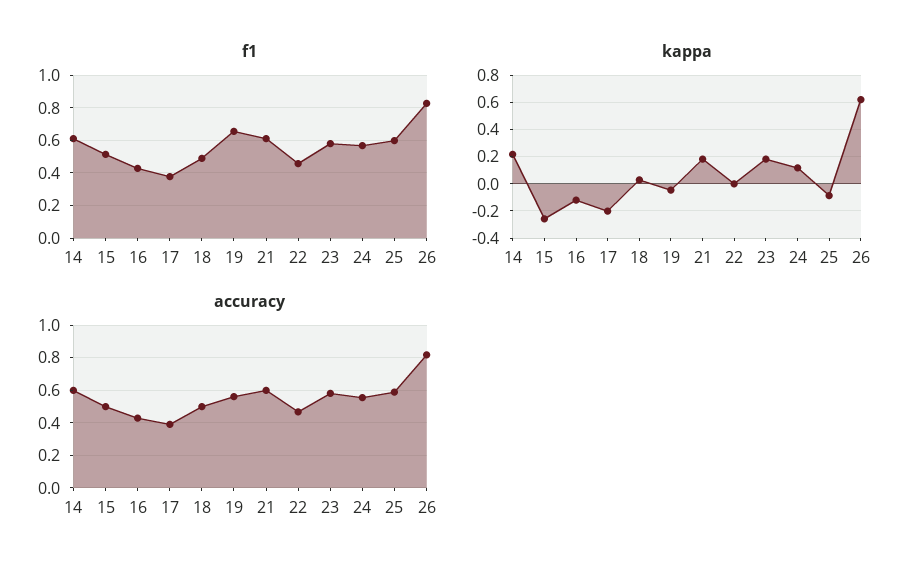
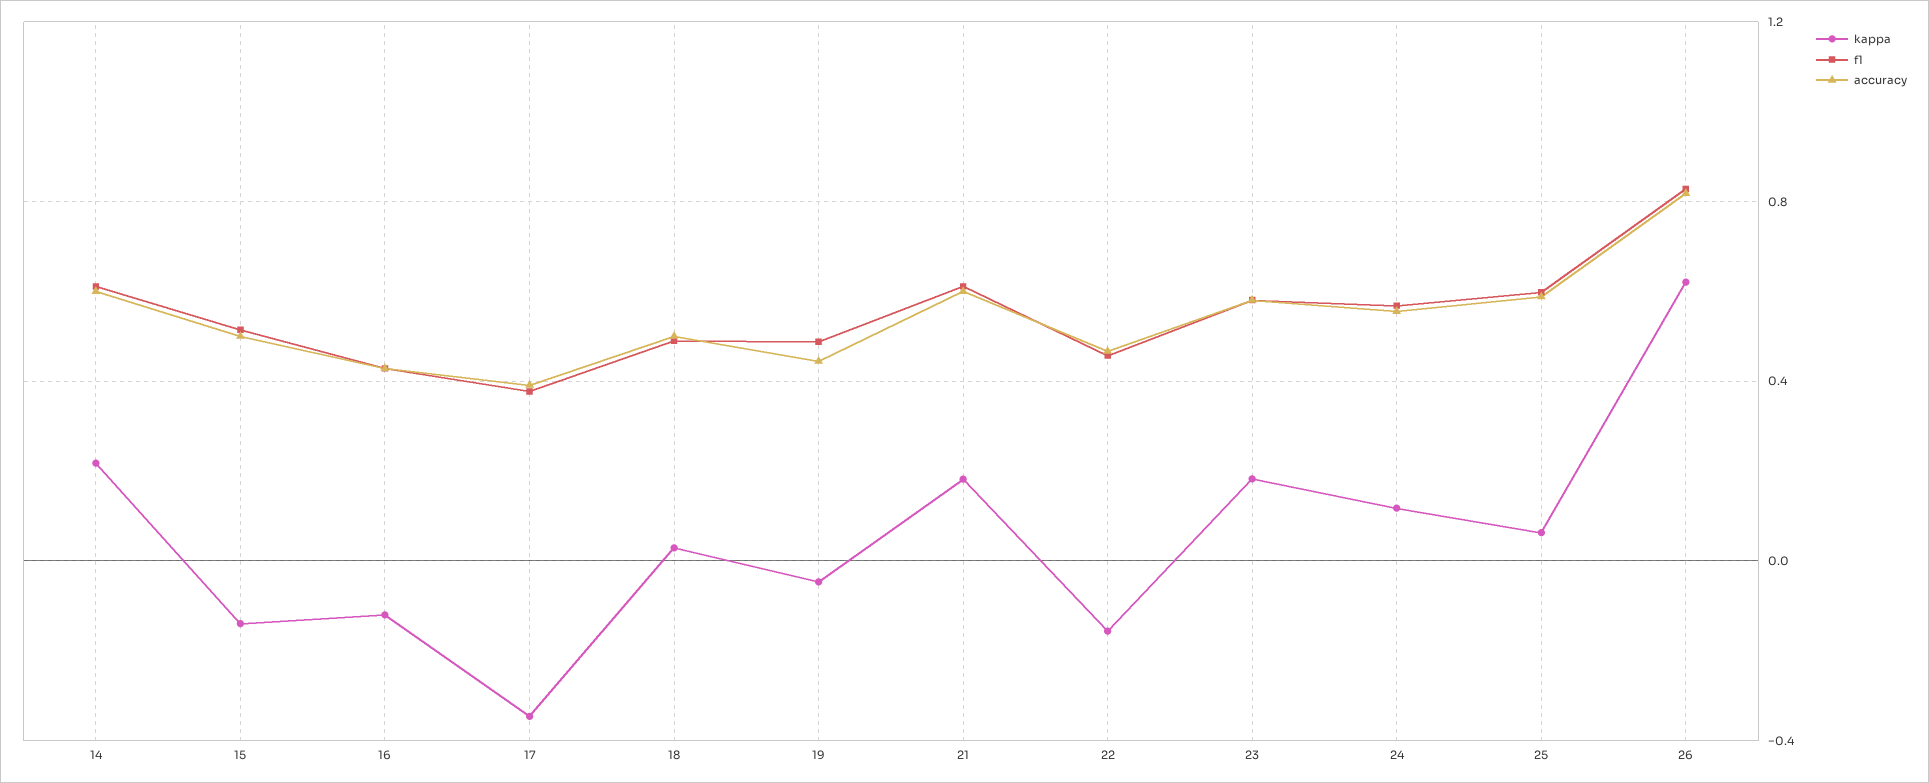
  {
    "f1": {
      "14": 0.6,
      "15": 0.5,
      "16": 0.45,
      "17": 0.4,
      "18": 0.5,
-     "19": 0.65,
+     "19": 0.5,
      "21": 0.6,
      "22": 0.45,
      "23": 0.6,
      "24": 0.55,
      "25": 0.6,
      "26": 0.85
    },
    "kappa": {
      "14": 0.2,
-     "15": -0.25,
+     "15": -0.15,
      "16": -0.1,
-     "17": -0.2,
+     "17": -0.35,
      "18": 0.05,
      "19": -0.05,
      "21": 0.2,
-     "22": 0,
+     "22": -0.15,
      "23": 0.2,
      "24": 0.1,
-     "25": -0.1,
+     "25": 0.05,
      "26": 0.6
    },
    "accuracy": {
      "14": 0.6,
      "15": 0.5,
      "16": 0.45,
      "17": 0.4,
      "18": 0.5,
-     "19": 0.55,
+     "19": 0.45,
      "21": 0.6,
      "22": 0.45,
      "23": 0.6,
      "24": 0.55,
      "25": 0.6,
      "26": 0.8
    }
  }

